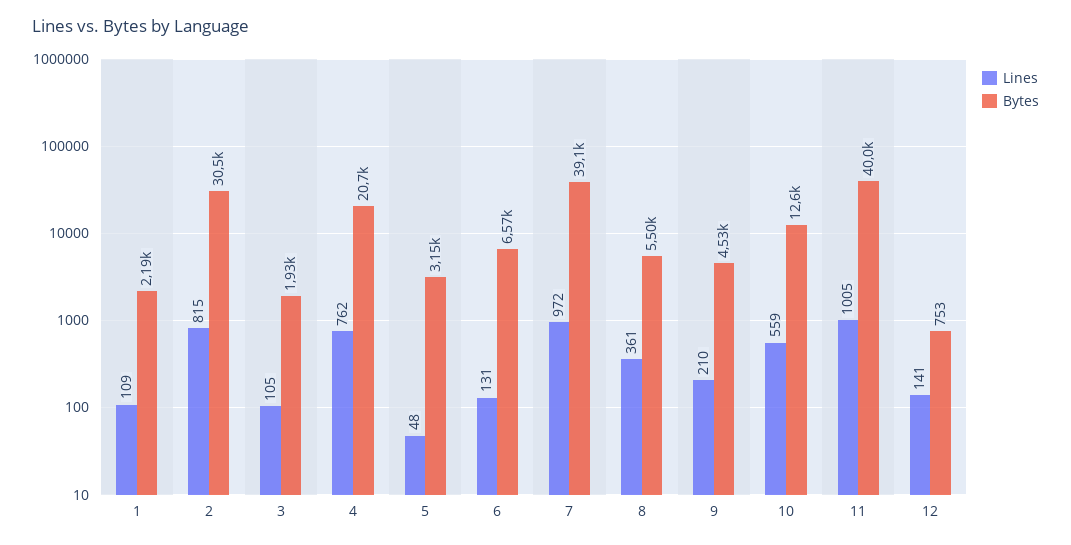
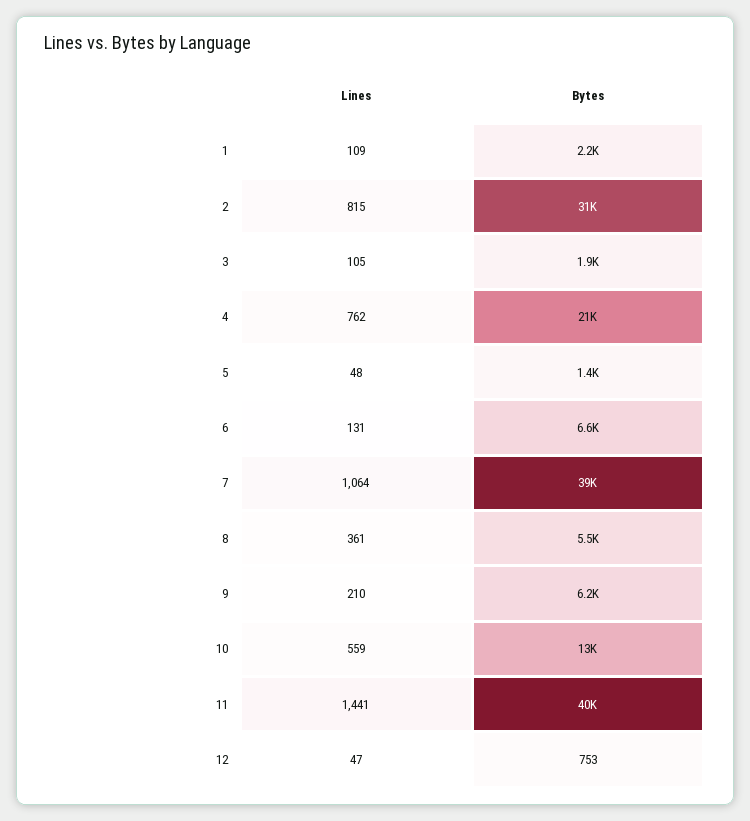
  {
    "Lines": {
      "1": 109,
      "2": 815,
      "3": 105,
      "4": 762,
      "5": 48,
      "6": 131,
-     "7": 972,
+     "7": 1064,
      "8": 361,
      "9": 210,
      "10": 559,
-     "11": 1005,
+     "11": 1441,
-     "12": 141
+     "12": 47
    },
    "Bytes": {
      "1": 2190,
      "2": 30500,
      "3": 1930,
      "4": 20700,
-     "5": 3150,
+     "5": 1400,
      "6": 6570,
      "7": 39100,
      "8": 5500,
-     "9": 4530,
+     "9": 6200,
      "10": 12600,
      "11": 40000,
      "12": 753
    }
  }

